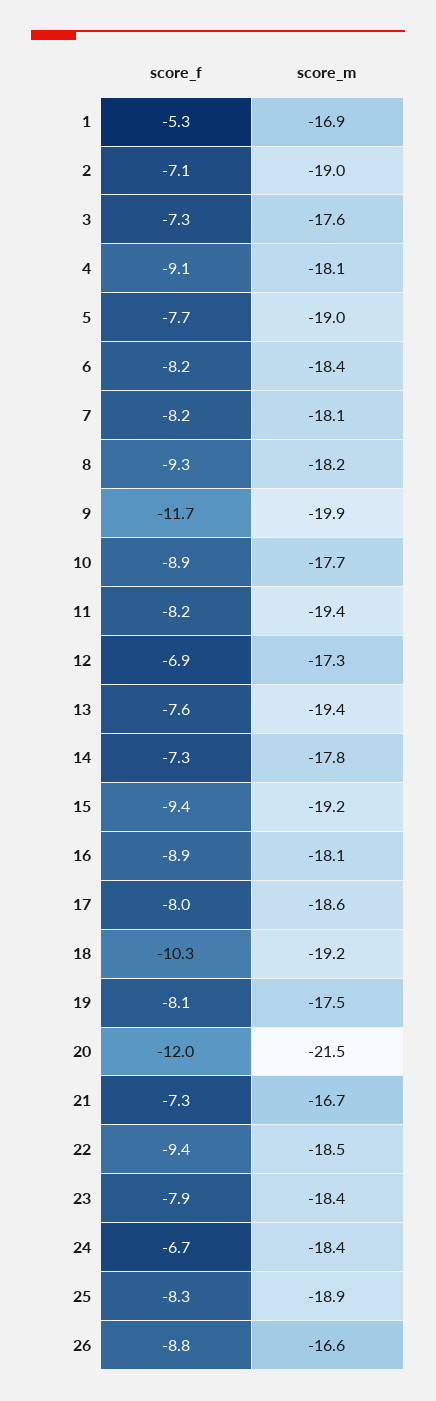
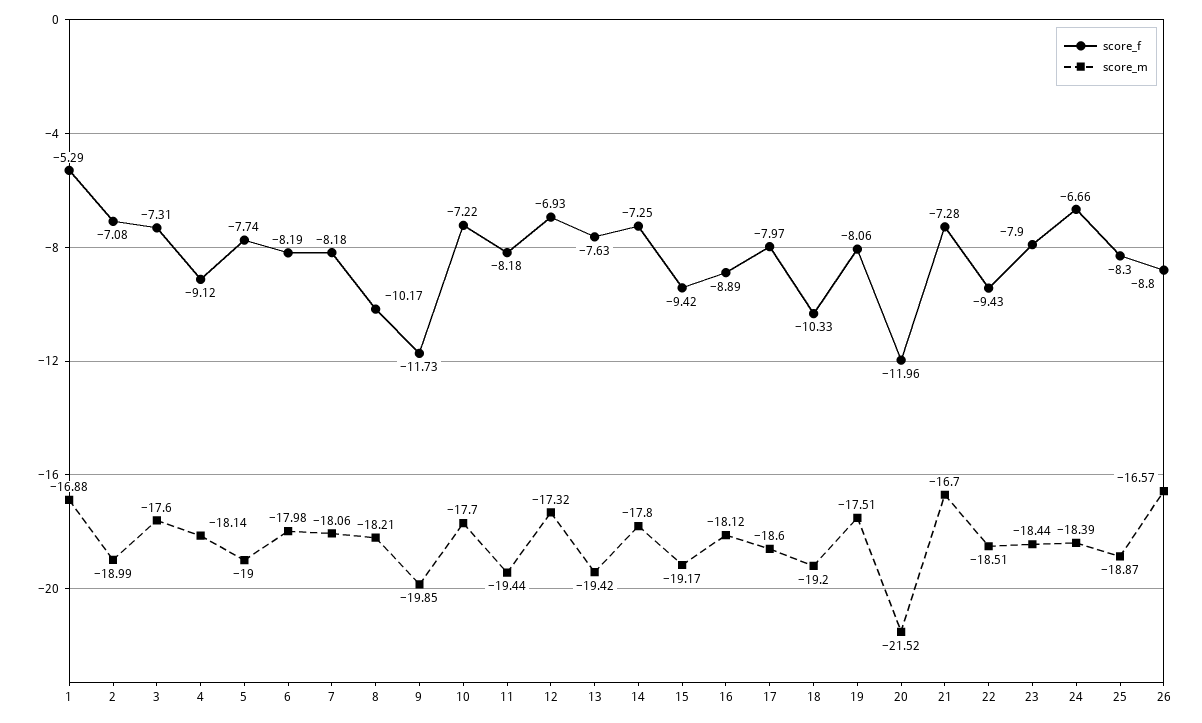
  {
    "score_f": {
      "1": -5.29,
      "2": -7.08,
      "3": -7.31,
      "4": -9.12,
      "5": -7.74,
      "6": -8.19,
      "7": -8.18,
-     "8": -9.3,
+     "8": -10.17,
      "9": -11.73,
-     "10": -8.9,
+     "10": -7.22,
      "11": -8.18,
      "12": -6.93,
      "13": -7.63,
      "14": -7.25,
      "15": -9.42,
      "16": -8.89,
      "17": -7.97,
      "18": -10.33,
      "19": -8.06,
      "20": -11.96,
      "21": -7.28,
      "22": -9.43,
      "23": -7.9,
      "24": -6.66,
      "25": -8.3,
      "26": -8.8
    },
    "score_m": {
      "1": -16.88,
      "2": -18.99,
      "3": -17.6,
      "4": -18.14,
      "5": -19,
-     "6": -18.4,
+     "6": -17.98,
      "7": -18.06,
      "8": -18.21,
      "9": -19.85,
      "10": -17.7,
      "11": -19.44,
      "12": -17.32,
      "13": -19.42,
      "14": -17.8,
      "15": -19.17,
      "16": -18.12,
      "17": -18.6,
      "18": -19.2,
      "19": -17.51,
      "20": -21.52,
      "21": -16.7,
      "22": -18.51,
      "23": -18.44,
      "24": -18.39,
      "25": -18.87,
      "26": -16.57
    }
  }

